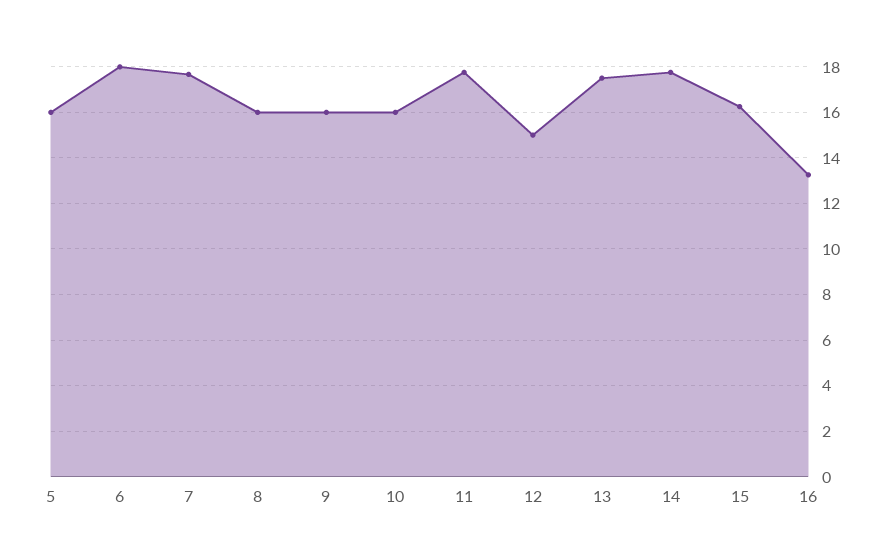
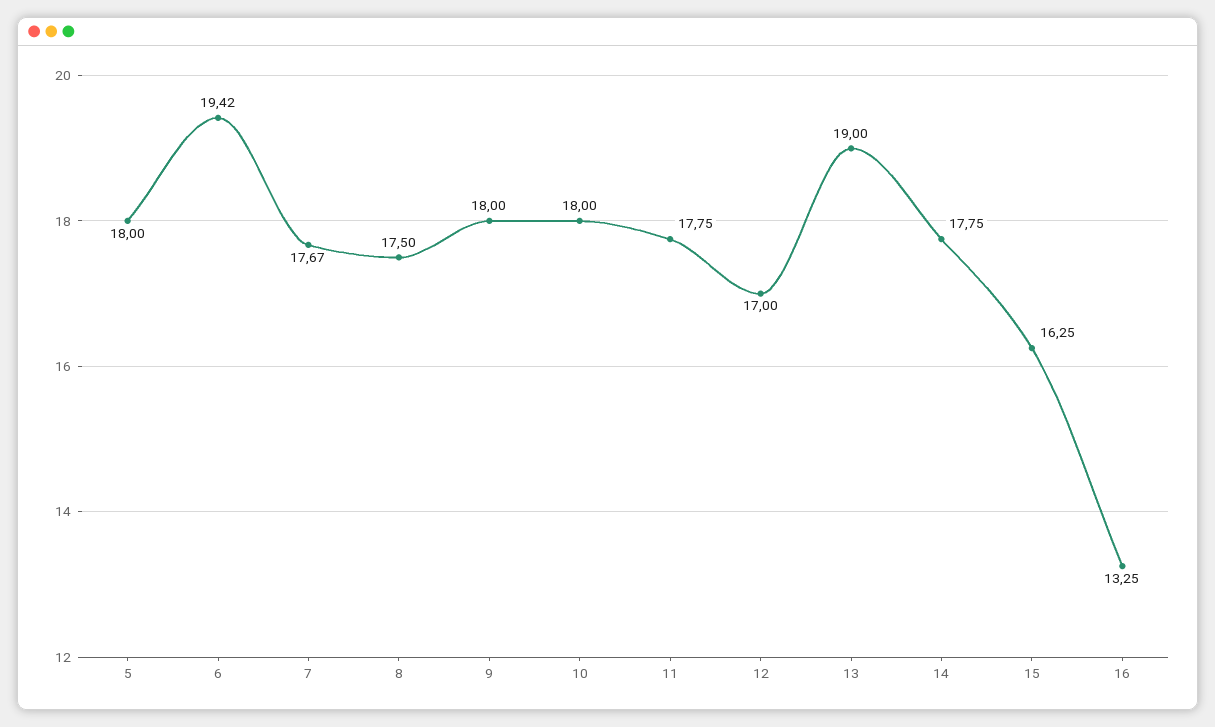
  {
-   "5": 16,
+   "5": 18,
-   "6": 18,
+   "6": 19.42,
    "7": 17.67,
-   "8": 16,
+   "8": 17.5,
-   "9": 16,
+   "9": 18,
-   "10": 16,
+   "10": 18,
    "11": 17.75,
-   "12": 15,
+   "12": 17,
-   "13": 17.5,
+   "13": 19,
    "14": 17.75,
    "15": 16.25,
    "16": 13.25
  }

